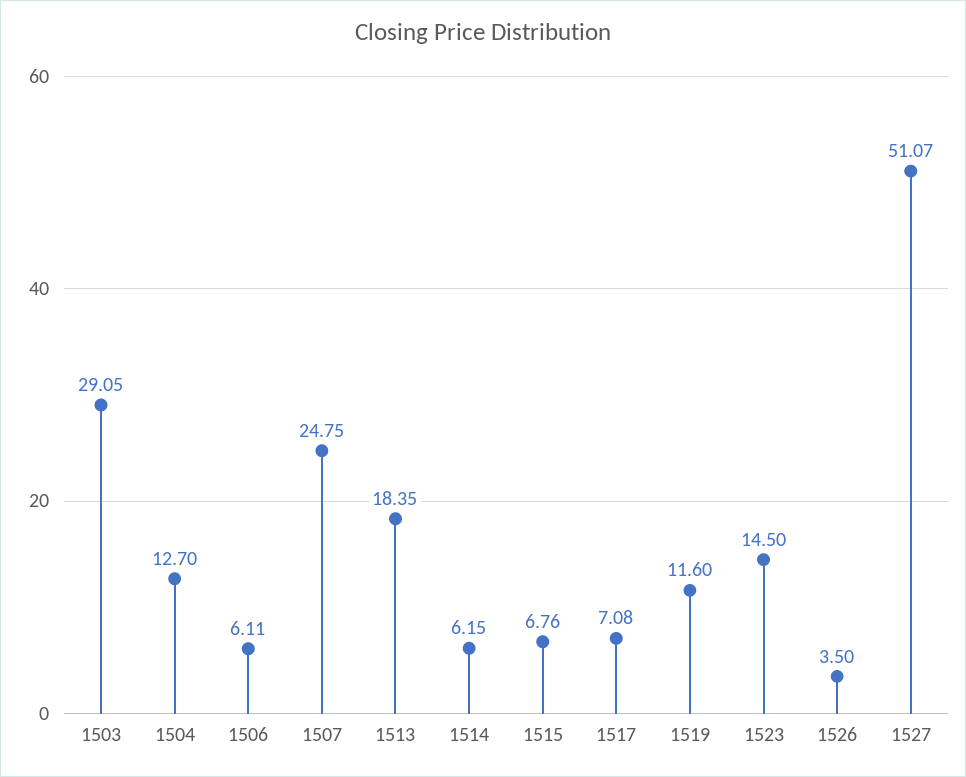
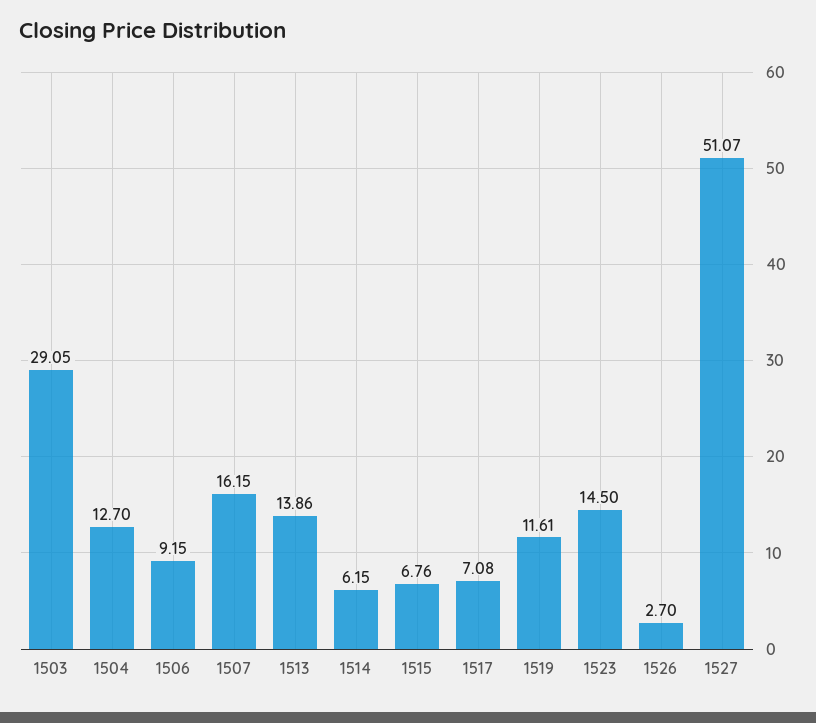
  {
    "1503": 29.05,
    "1504": 12.7,
-   "1506": 6.11,
+   "1506": 9.15,
-   "1507": 24.75,
+   "1507": 16.15,
-   "1513": 18.35,
+   "1513": 13.86,
    "1514": 6.15,
    "1515": 6.76,
    "1517": 7.08,
-   "1519": 11.6,
+   "1519": 11.61,
    "1523": 14.5,
-   "1526": 3.5,
+   "1526": 2.7,
    "1527": 51.07
  }

